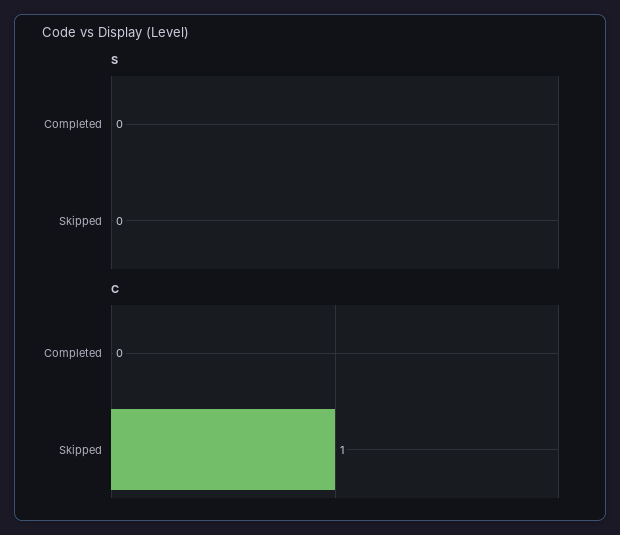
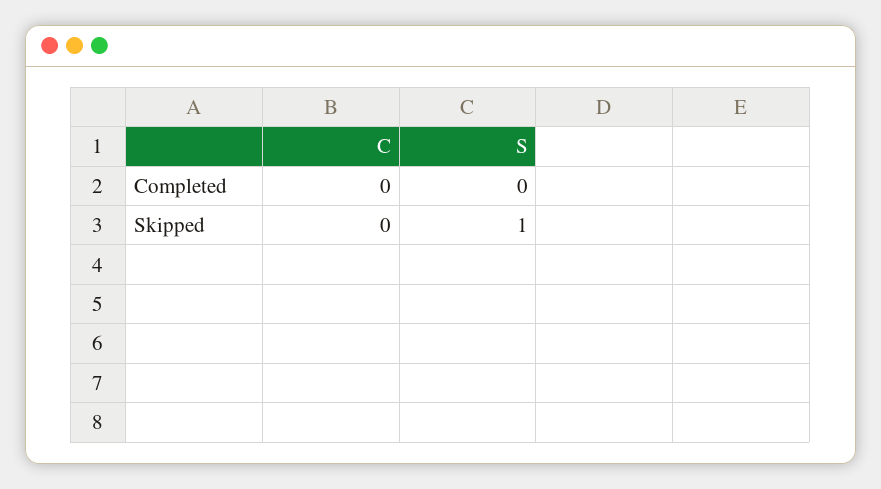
  {
    "S": {
      "Completed": 0,
-     "Skipped": 0
+     "Skipped": 1
    },
    "C": {
      "Completed": 0,
-     "Skipped": 1
+     "Skipped": 0
    }
  }

